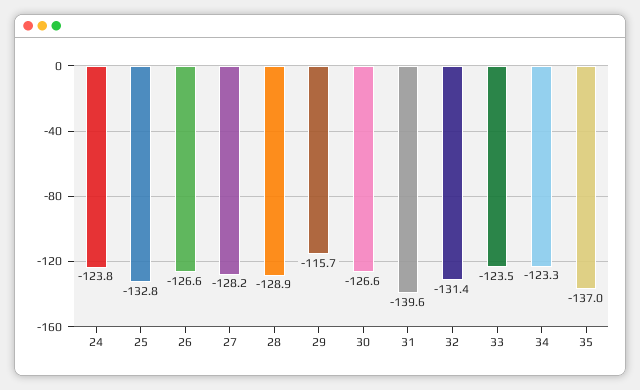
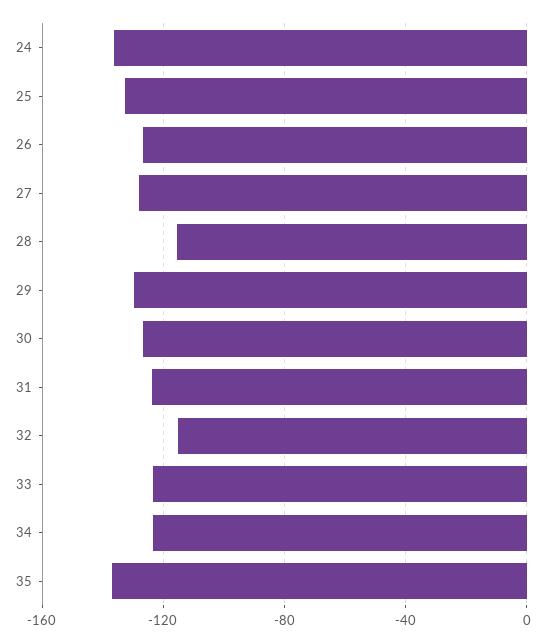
  {
-   "24": -123.8,
+   "24": -135,
    "25": -132.8,
    "26": -126.6,
    "27": -128.2,
-   "28": -128.9,
+   "28": -115,
-   "29": -115.7,
+   "29": -130,
    "30": -126.6,
-   "31": -139.6,
+   "31": -125,
-   "32": -131.4,
+   "32": -115,
    "33": -123.5,
    "34": -123.3,
    "35": -137
  }

